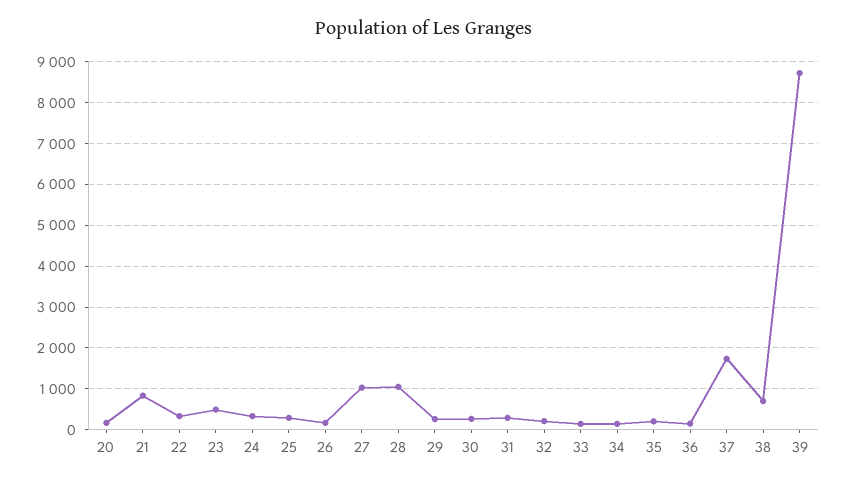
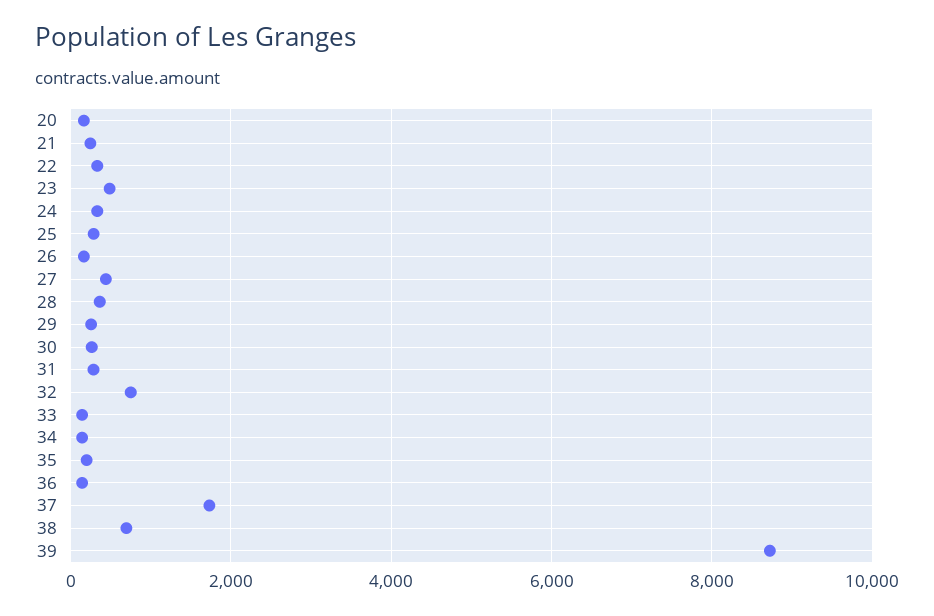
  {
    "20": 200,
-   "21": 800,
+   "21": 200,
    "22": 400,
    "23": 400,
    "24": 400,
    "25": 200,
    "26": 200,
-   "27": 1000,
+   "27": 400,
-   "28": 1000,
+   "28": 400,
    "29": 200,
    "30": 200,
    "31": 200,
-   "32": 200,
+   "32": 800,
    "33": 200,
    "34": 200,
    "35": 200,
    "36": 200,
    "37": 1800,
    "38": 600,
    "39": 8800
  }

